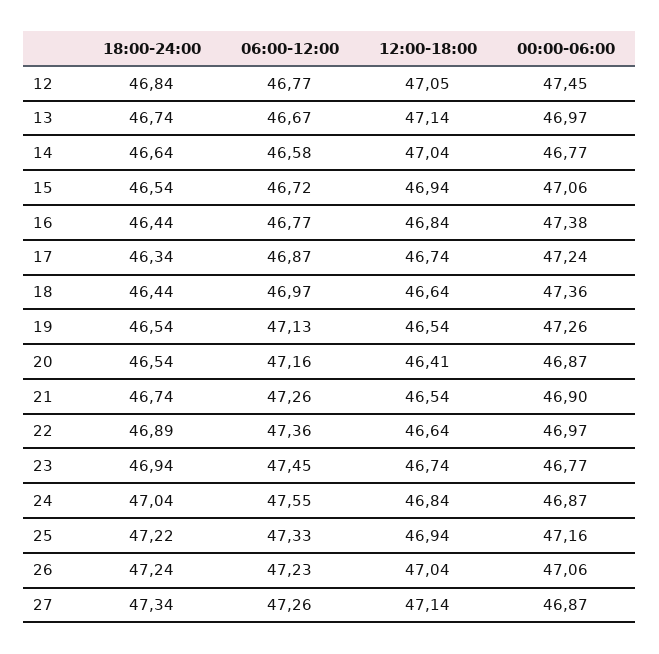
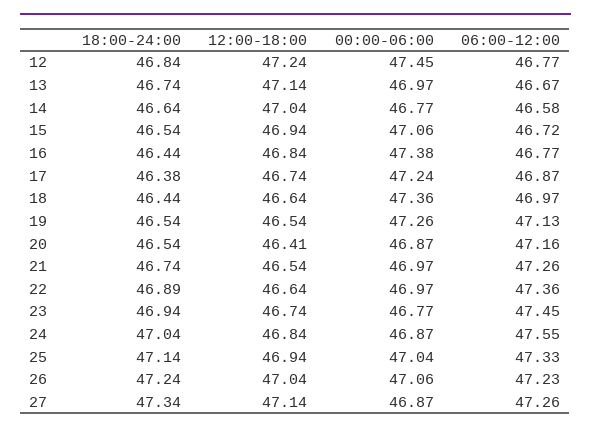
  {
    "18:00-24:00": {
      "12": 46.84,
      "13": 46.74,
      "14": 46.64,
      "15": 46.54,
      "16": 46.44,
-     "17": 46.34,
+     "17": 46.38,
      "18": 46.44,
      "19": 46.54,
      "20": 46.54,
      "21": 46.74,
      "22": 46.89,
      "23": 46.94,
      "24": 47.04,
-     "25": 47.22,
+     "25": 47.14,
      "26": 47.24,
      "27": 47.34
    },
    "06:00-12:00": {
      "12": 46.77,
      "13": 46.67,
      "14": 46.58,
      "15": 46.72,
      "16": 46.77,
      "17": 46.87,
      "18": 46.97,
      "19": 47.13,
      "20": 47.16,
      "21": 47.26,
      "22": 47.36,
      "23": 47.45,
      "24": 47.55,
      "25": 47.33,
      "26": 47.23,
      "27": 47.26
    },
    "12:00-18:00": {
-     "12": 47.05,
+     "12": 47.24,
      "13": 47.14,
      "14": 47.04,
      "15": 46.94,
      "16": 46.84,
      "17": 46.74,
      "18": 46.64,
      "19": 46.54,
      "20": 46.41,
      "21": 46.54,
      "22": 46.64,
      "23": 46.74,
      "24": 46.84,
      "25": 46.94,
      "26": 47.04,
      "27": 47.14
    },
    "00:00-06:00": {
      "12": 47.45,
      "13": 46.97,
      "14": 46.77,
      "15": 47.06,
      "16": 47.38,
      "17": 47.24,
      "18": 47.36,
      "19": 47.26,
      "20": 46.87,
-     "21": 46.9,
+     "21": 46.97,
      "22": 46.97,
      "23": 46.77,
      "24": 46.87,
-     "25": 47.16,
+     "25": 47.04,
      "26": 47.06,
      "27": 46.87
    }
  }

